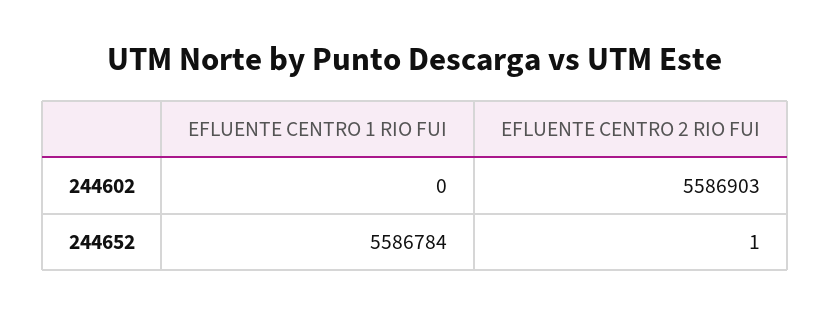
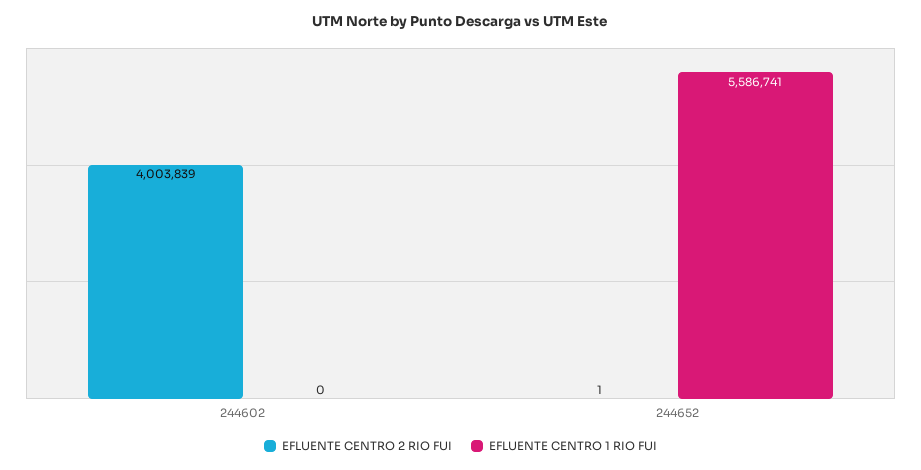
  {
    "EFLUENTE CENTRO 1 RIO FUI": {
      "244602": 0,
-     "244652": 5586784
+     "244652": 5586741
    },
    "EFLUENTE CENTRO 2 RIO FUI": {
-     "244602": 5586903,
+     "244602": 4003839,
      "244652": 1
    }
  }

